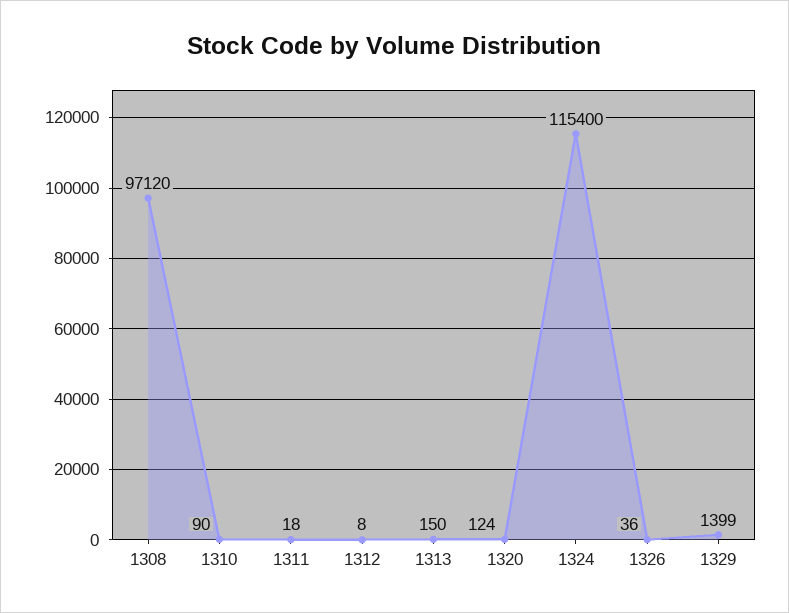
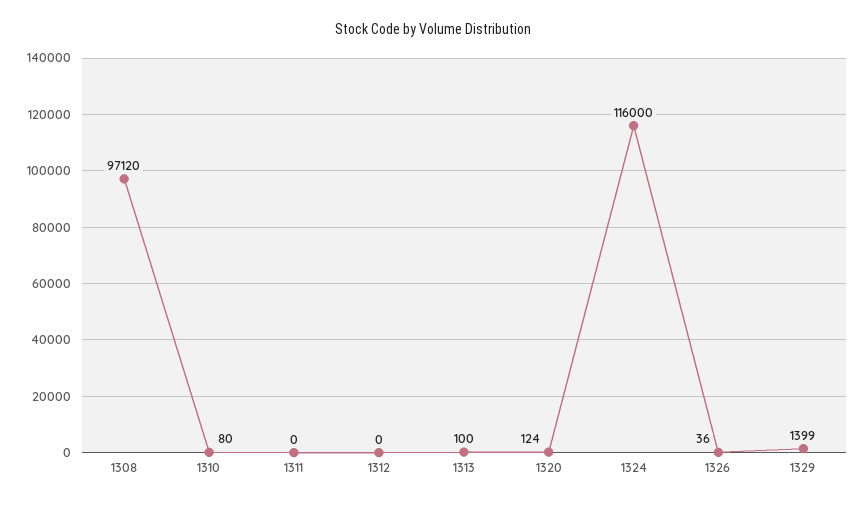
  {
    "1308": 97120,
-   "1310": 90,
+   "1310": 80,
-   "1311": 18,
+   "1311": 0,
-   "1312": 8,
+   "1312": 0,
-   "1313": 150,
+   "1313": 100,
    "1320": 124,
-   "1324": 115400,
+   "1324": 116000,
    "1326": 36,
    "1329": 1399
  }

